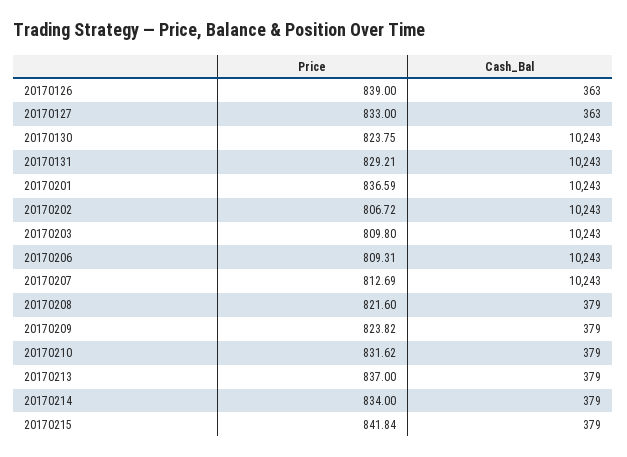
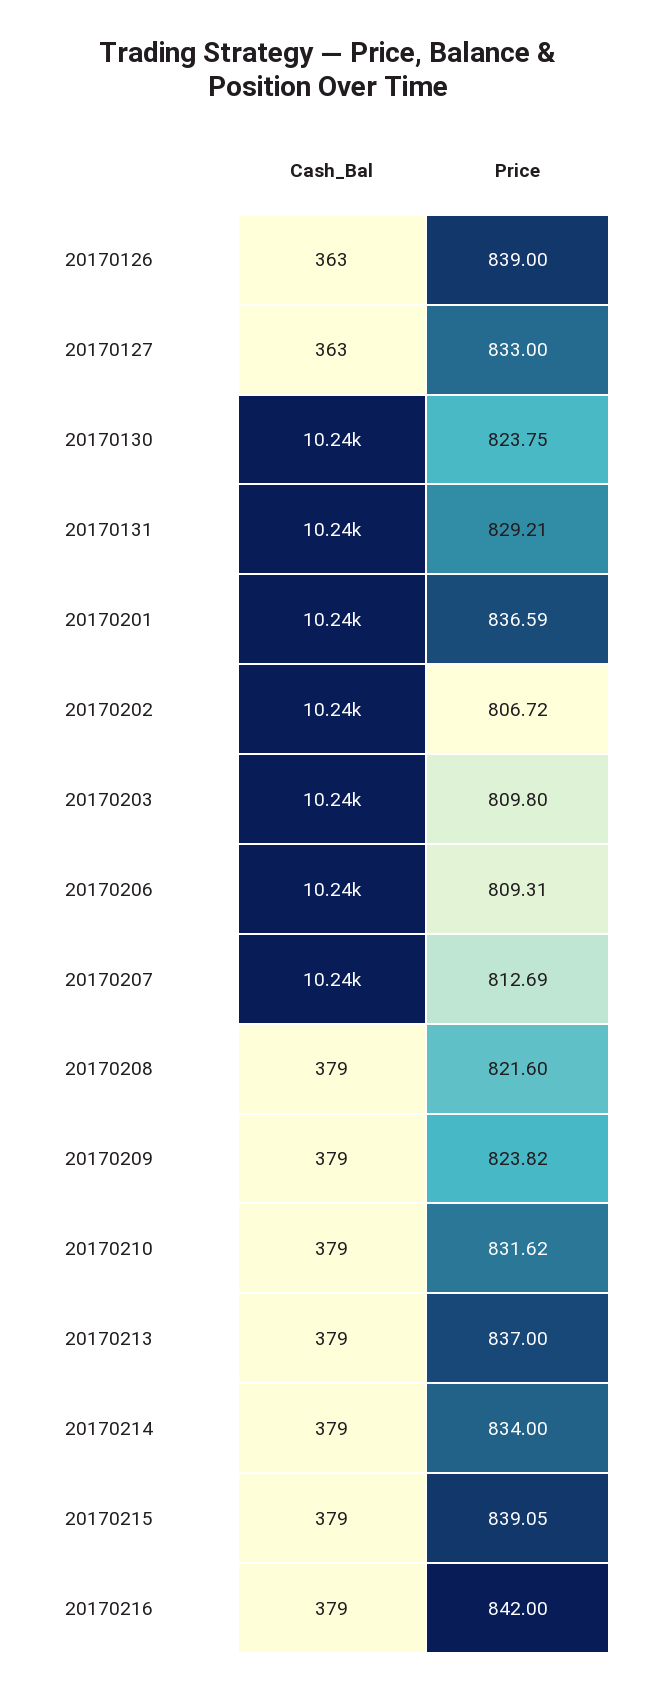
  {
    "Price": {
      "20170126": 839,
      "20170127": 833,
      "20170130": 823.75,
      "20170131": 829.21,
      "20170201": 836.59,
      "20170202": 806.72,
      "20170203": 809.8,
      "20170206": 809.31,
      "20170207": 812.69,
      "20170208": 821.6,
      "20170209": 823.82,
      "20170210": 831.62,
      "20170213": 837,
      "20170214": 834,
-     "20170215": 841.84
+     "20170215": 839.05,
+     "20170216": 842
    },
    "Cash_Bal": {
      "20170126": 363,
      "20170127": 363,
      "20170130": 10243,
      "20170131": 10243,
      "20170201": 10243,
      "20170202": 10243,
      "20170203": 10243,
      "20170206": 10243,
      "20170207": 10243,
      "20170208": 379,
      "20170209": 379,
      "20170210": 379,
      "20170213": 379,
      "20170214": 379,
-     "20170215": 379
+     "20170215": 379,
+     "20170216": 379
    }
  }

